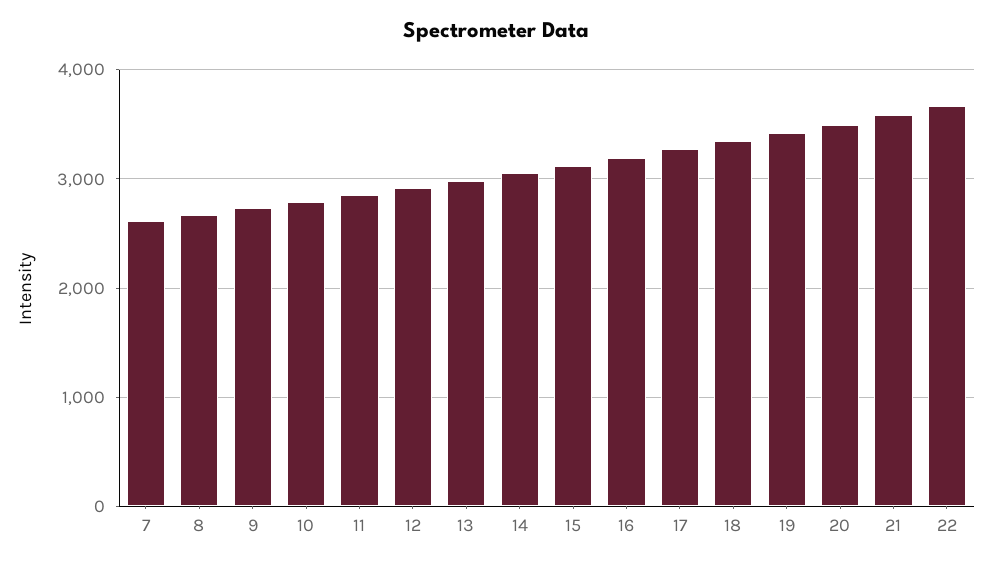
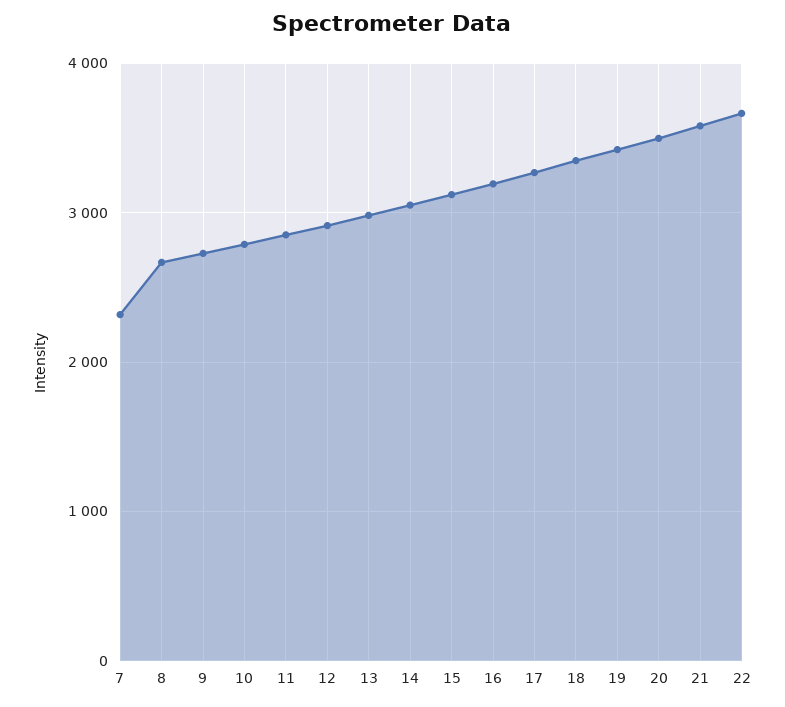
  {
-   "7": 2600,
+   "7": 2300,
    "8": 2700,
    "9": 2700,
    "10": 2800,
    "11": 2900,
    "12": 2900,
    "13": 3000,
    "14": 3100,
    "15": 3100,
    "16": 3200,
    "17": 3300,
    "18": 3400,
    "19": 3400,
    "20": 3500,
    "21": 3600,
    "22": 3700
  }

